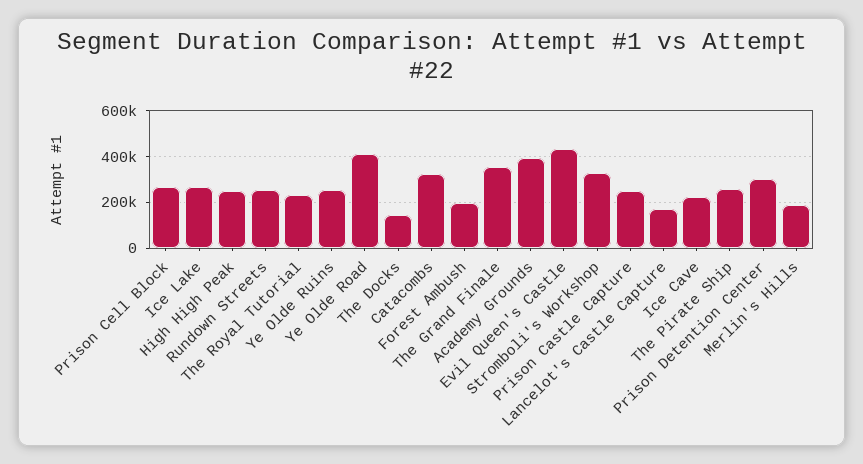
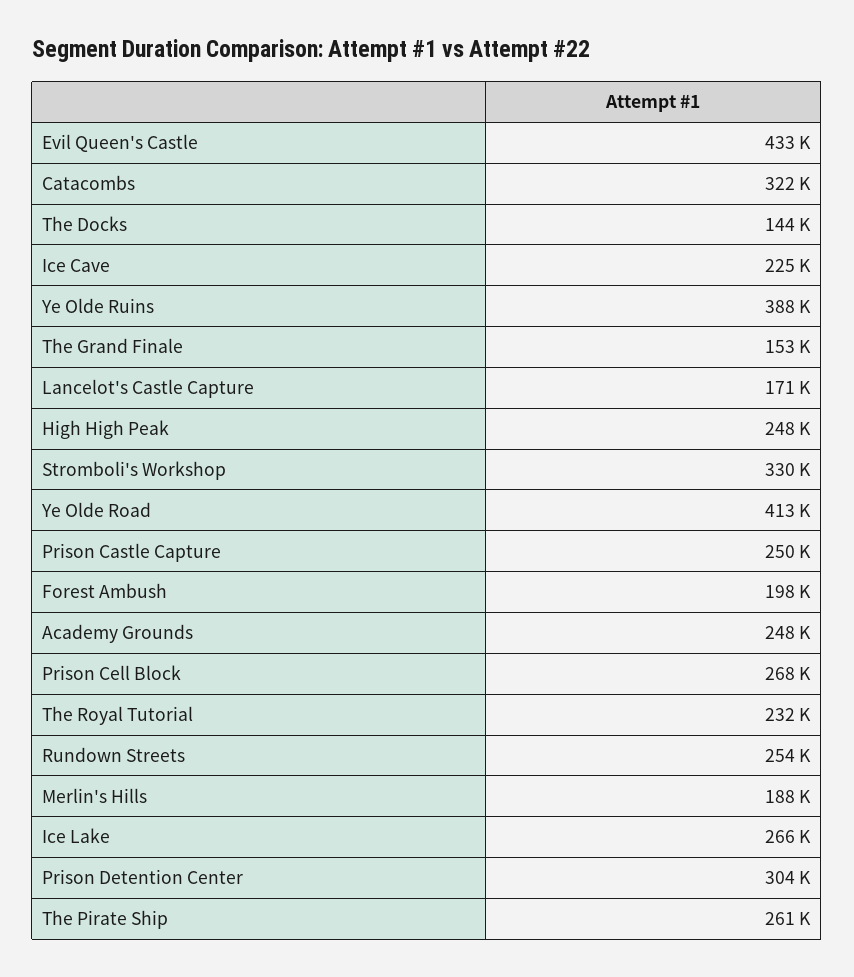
  {
    "Prison Cell Block": 268000,
    "Ice Lake": 266000,
    "High High Peak": 248000,
    "Rundown Streets": 254000,
    "The Royal Tutorial": 232000,
-   "Ye Olde Ruins": 250000,
+   "Ye Olde Ruins": 388000,
    "Ye Olde Road": 413000,
    "The Docks": 144000,
    "Catacombs": 322000,
    "Forest Ambush": 198000,
-   "The Grand Finale": 350000,
+   "The Grand Finale": 153000,
-   "Academy Grounds": 400000,
+   "Academy Grounds": 248000,
    "Evil Queen's Castle": 433000,
    "Stromboli's Workshop": 330000,
    "Prison Castle Capture": 250000,
    "Lancelot's Castle Capture": 171000,
    "Ice Cave": 225000,
    "The Pirate Ship": 261000,
    "Prison Detention Center": 304000,
    "Merlin's Hills": 188000
  }

